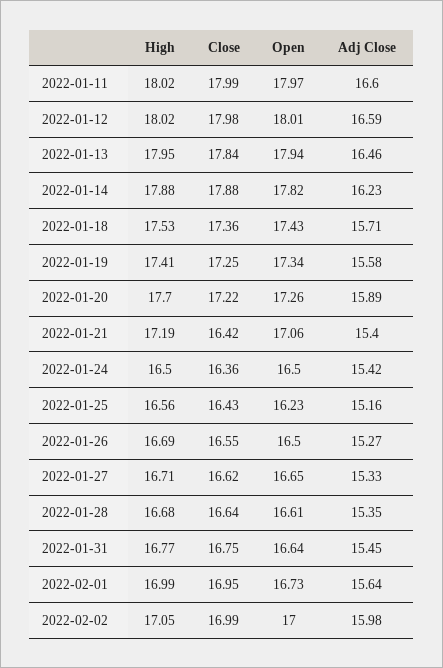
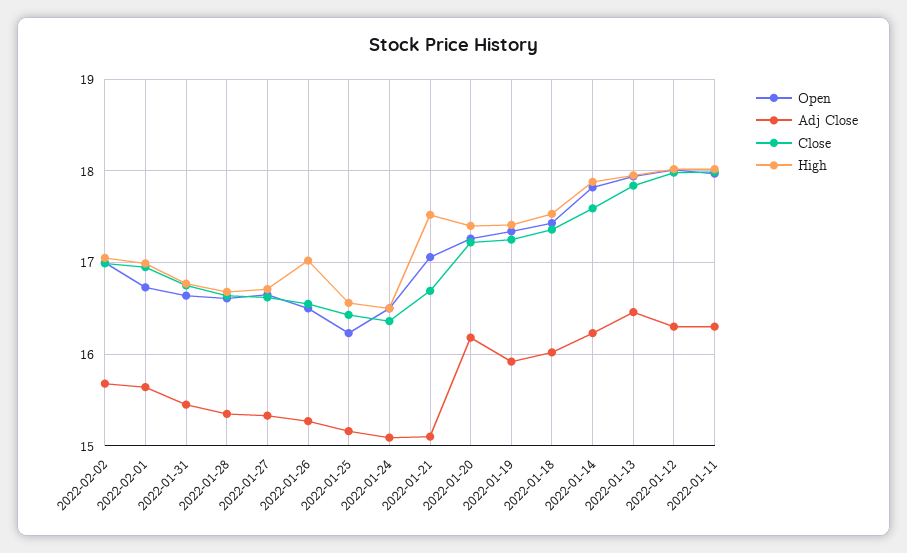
  {
    "High": {
      "2022-01-11": 18.02,
      "2022-01-12": 18.02,
      "2022-01-13": 17.95,
      "2022-01-14": 17.88,
      "2022-01-18": 17.53,
      "2022-01-19": 17.41,
-     "2022-01-20": 17.7,
+     "2022-01-20": 17.4,
-     "2022-01-21": 17.19,
+     "2022-01-21": 17.5,
      "2022-01-24": 16.5,
      "2022-01-25": 16.56,
-     "2022-01-26": 16.69,
+     "2022-01-26": 17,
      "2022-01-27": 16.71,
      "2022-01-28": 16.68,
      "2022-01-31": 16.77,
      "2022-02-01": 16.99,
      "2022-02-02": 17.05
    },
    "Close": {
      "2022-01-11": 17.99,
      "2022-01-12": 17.98,
      "2022-01-13": 17.84,
-     "2022-01-14": 17.88,
+     "2022-01-14": 17.6,
      "2022-01-18": 17.36,
      "2022-01-19": 17.25,
      "2022-01-20": 17.22,
-     "2022-01-21": 16.42,
+     "2022-01-21": 16.7,
      "2022-01-24": 16.36,
      "2022-01-25": 16.43,
      "2022-01-26": 16.55,
      "2022-01-27": 16.62,
      "2022-01-28": 16.64,
      "2022-01-31": 16.75,
      "2022-02-01": 16.95,
      "2022-02-02": 16.99
    },
    "Open": {
      "2022-01-11": 17.97,
      "2022-01-12": 18.01,
      "2022-01-13": 17.94,
      "2022-01-14": 17.82,
      "2022-01-18": 17.43,
      "2022-01-19": 17.34,
      "2022-01-20": 17.26,
      "2022-01-21": 17.06,
      "2022-01-24": 16.5,
      "2022-01-25": 16.23,
      "2022-01-26": 16.5,
      "2022-01-27": 16.65,
      "2022-01-28": 16.61,
      "2022-01-31": 16.64,
      "2022-02-01": 16.73,
      "2022-02-02": 17
    },
    "Adj Close": {
-     "2022-01-11": 16.6,
+     "2022-01-11": 16.3,
-     "2022-01-12": 16.59,
+     "2022-01-12": 16.3,
      "2022-01-13": 16.46,
      "2022-01-14": 16.23,
-     "2022-01-18": 15.71,
+     "2022-01-18": 16,
-     "2022-01-19": 15.58,
+     "2022-01-19": 15.9,
-     "2022-01-20": 15.89,
+     "2022-01-20": 16.2,
-     "2022-01-21": 15.4,
+     "2022-01-21": 15.1,
-     "2022-01-24": 15.42,
+     "2022-01-24": 15.1,
      "2022-01-25": 15.16,
      "2022-01-26": 15.27,
      "2022-01-27": 15.33,
      "2022-01-28": 15.35,
      "2022-01-31": 15.45,
      "2022-02-01": 15.64,
-     "2022-02-02": 15.98
+     "2022-02-02": 15.7
    }
  }

